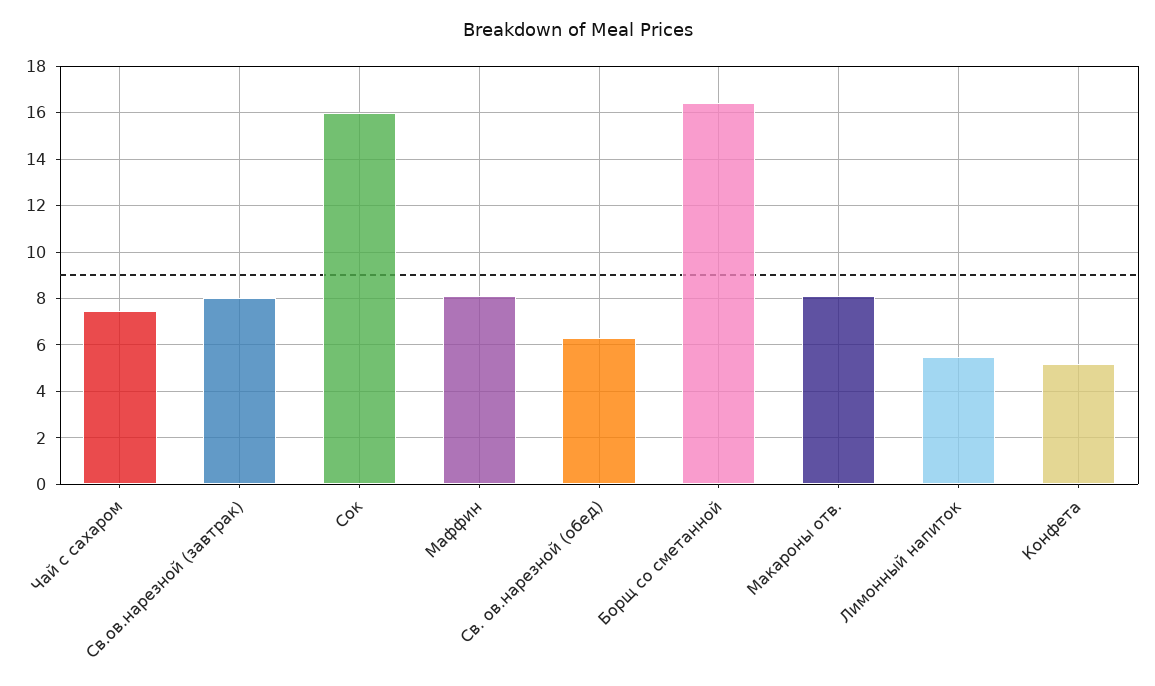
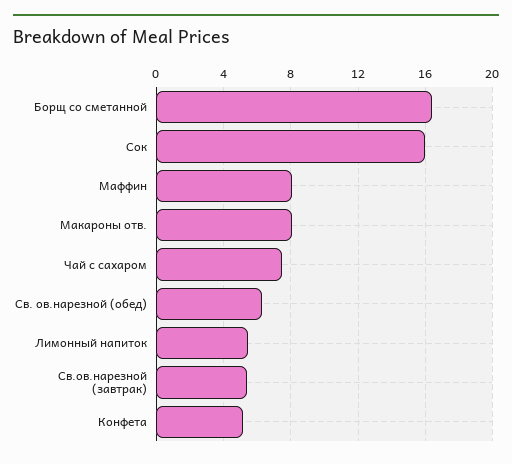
  {
    "Чай с сахаром": 7.5,
-   "Св.ов.нарезной (завтрак)": 8,
+   "Св.ов.нарезной (завтрак)": 5.5,
    "Сок": 16,
    "Маффин": 8,
    "Св. ов.нарезной (обед)": 6.5,
    "Борщ со сметанной": 16.5,
    "Макароны отв.": 8,
    "Лимонный напиток": 5.5,
    "Конфета": 5
  }

